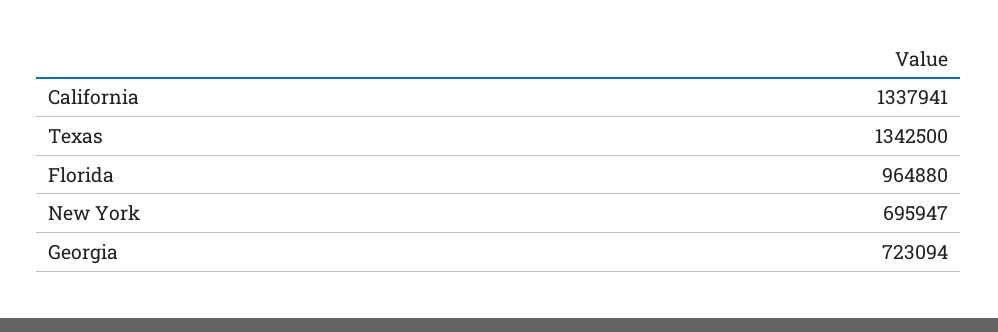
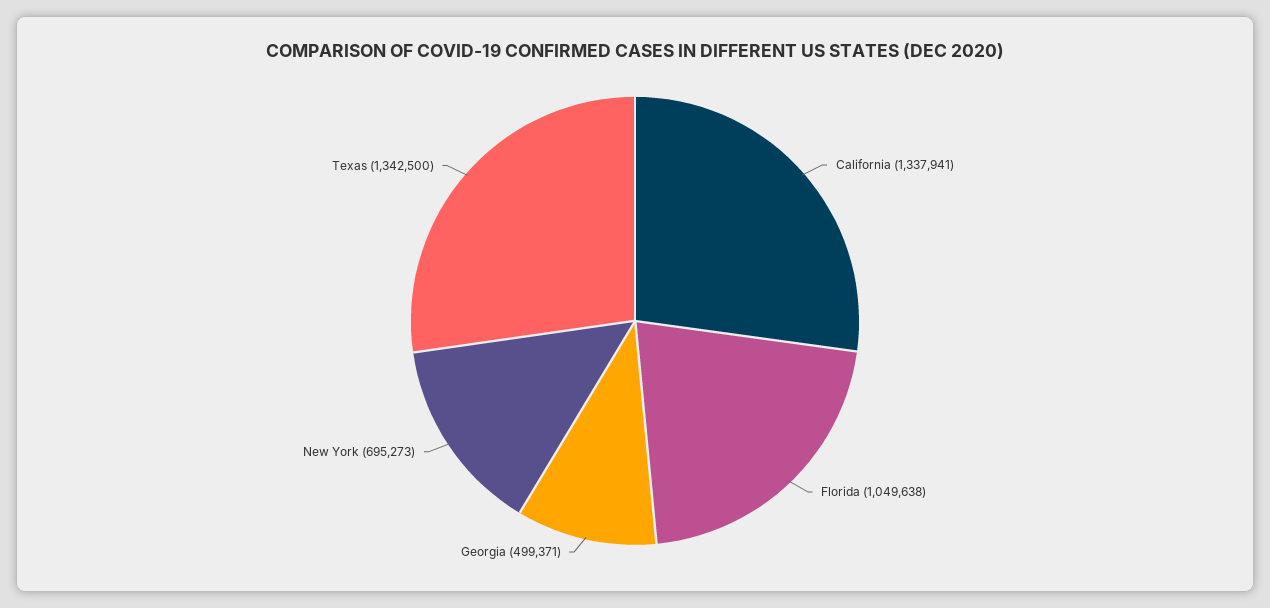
  {
    "California": 1337941,
    "Texas": 1342500,
-   "Florida": 964880,
+   "Florida": 1049638,
-   "New York": 695947,
+   "New York": 695273,
-   "Georgia": 723094
+   "Georgia": 499371
  }

